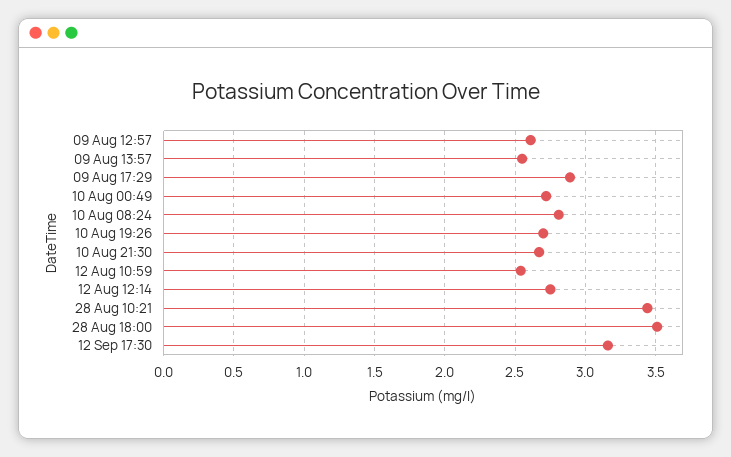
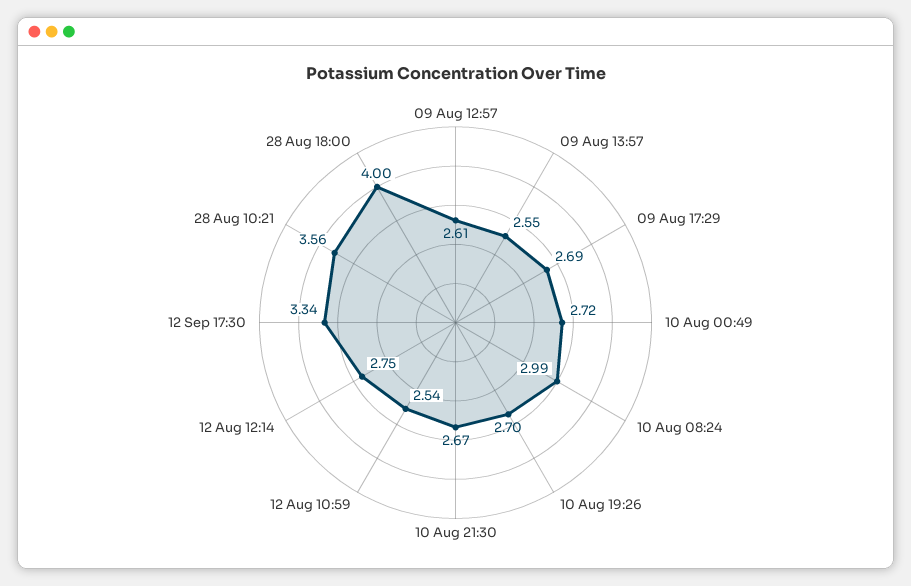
  {
    "09 Aug 12:57": 2.61,
    "09 Aug 13:57": 2.55,
-   "09 Aug 17:29": 2.9,
+   "09 Aug 17:29": 2.69,
    "10 Aug 00:49": 2.72,
-   "10 Aug 08:24": 2.8,
+   "10 Aug 08:24": 2.99,
    "10 Aug 19:26": 2.7,
    "10 Aug 21:30": 2.67,
    "12 Aug 10:59": 2.54,
    "12 Aug 12:14": 2.75,
-   "28 Aug 10:21": 3.45,
+   "28 Aug 10:21": 3.56,
-   "28 Aug 18:00": 3.5,
+   "28 Aug 18:00": 4,
-   "12 Sep 17:30": 3.15
+   "12 Sep 17:30": 3.34
  }

